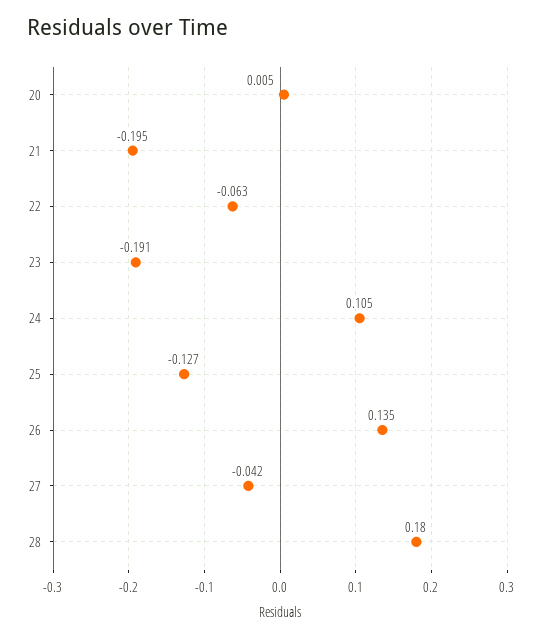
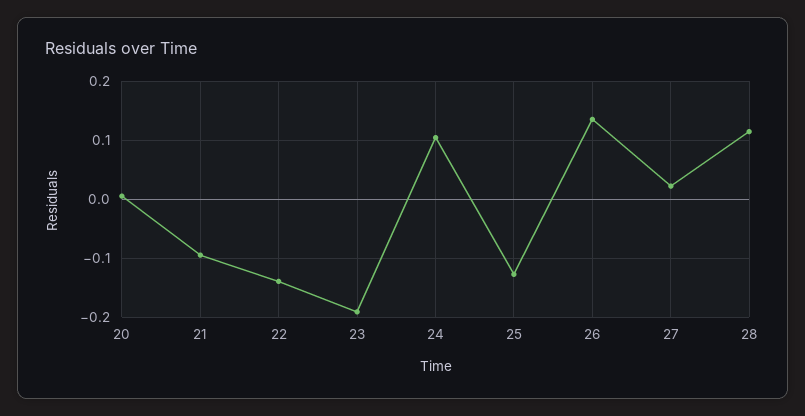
  {
    "20": 0.005,
-   "21": -0.195,
+   "21": -0.1,
-   "22": -0.063,
+   "22": -0.14,
    "23": -0.191,
    "24": 0.105,
    "25": -0.127,
    "26": 0.135,
-   "27": -0.042,
+   "27": 0.02,
-   "28": 0.18
+   "28": 0.12
  }

